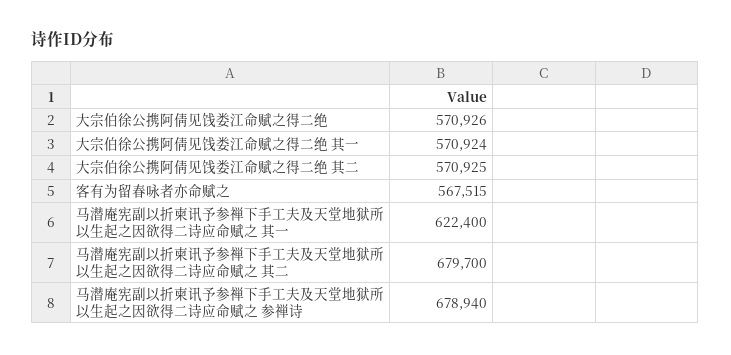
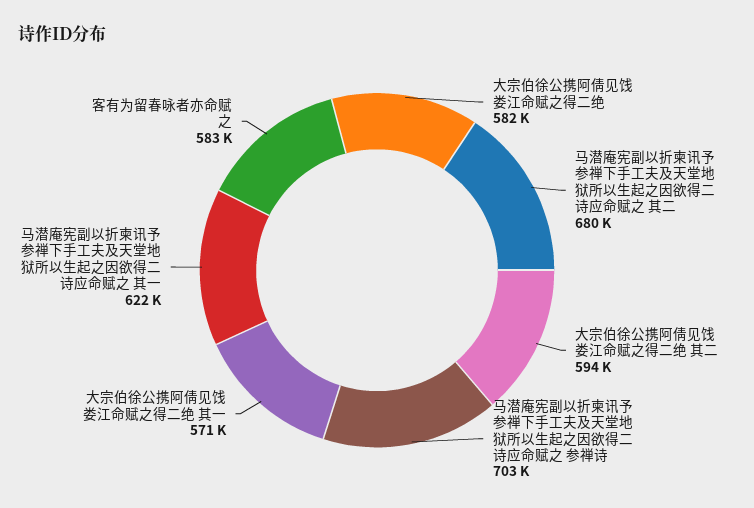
  {
-   "大宗伯徐公携阿倩见饯娄江命赋之得二绝": 570926,
+   "大宗伯徐公携阿倩见饯娄江命赋之得二绝": 582000,
    "大宗伯徐公携阿倩见饯娄江命赋之得二绝 其一": 570924,
-   "大宗伯徐公携阿倩见饯娄江命赋之得二绝 其二": 570925,
+   "大宗伯徐公携阿倩见饯娄江命赋之得二绝 其二": 594000,
-   "客有为留春咏者亦命赋之": 567515,
+   "客有为留春咏者亦命赋之": 583000,
    "马潜庵宪副以折柬讯予参禅下手工夫及天堂地狱所以生起之因欲得二诗应命赋之 其一": 622400,
    "马潜庵宪副以折柬讯予参禅下手工夫及天堂地狱所以生起之因欲得二诗应命赋之 其二": 679700,
-   "马潜庵宪副以折柬讯予参禅下手工夫及天堂地狱所以生起之因欲得二诗应命赋之 参禅诗": 678940
+   "马潜庵宪副以折柬讯予参禅下手工夫及天堂地狱所以生起之因欲得二诗应命赋之 参禅诗": 703000
  }

